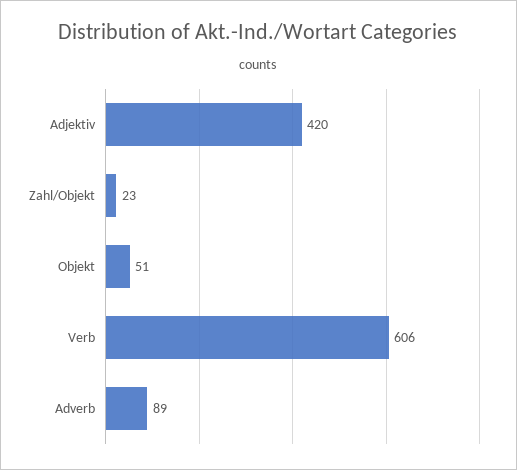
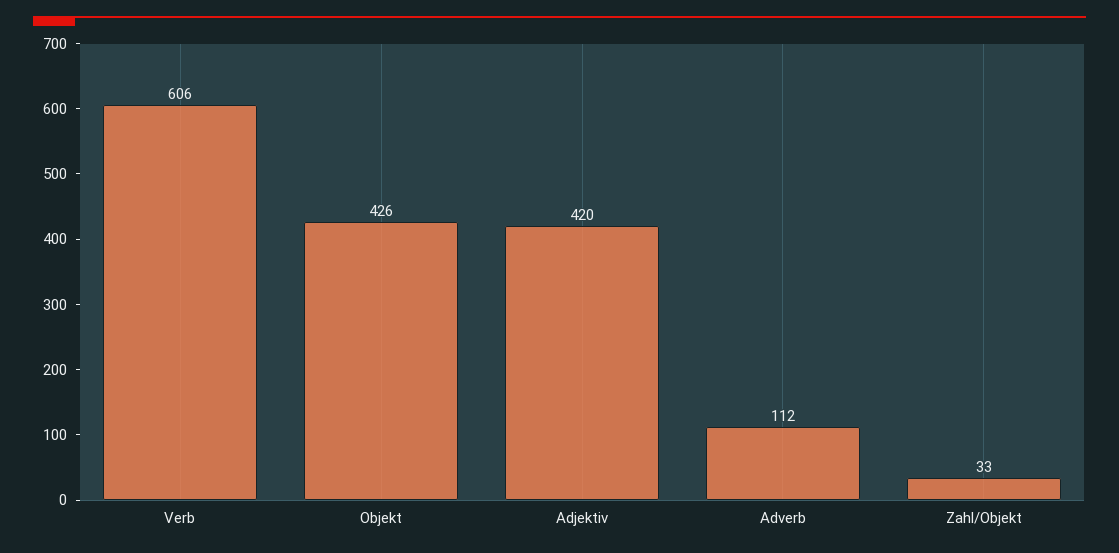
  {
    "Adjektiv": 420,
-   "Zahl/Objekt": 23,
+   "Zahl/Objekt": 33,
-   "Objekt": 51,
+   "Objekt": 426,
    "Verb": 606,
-   "Adverb": 89
+   "Adverb": 112
  }

